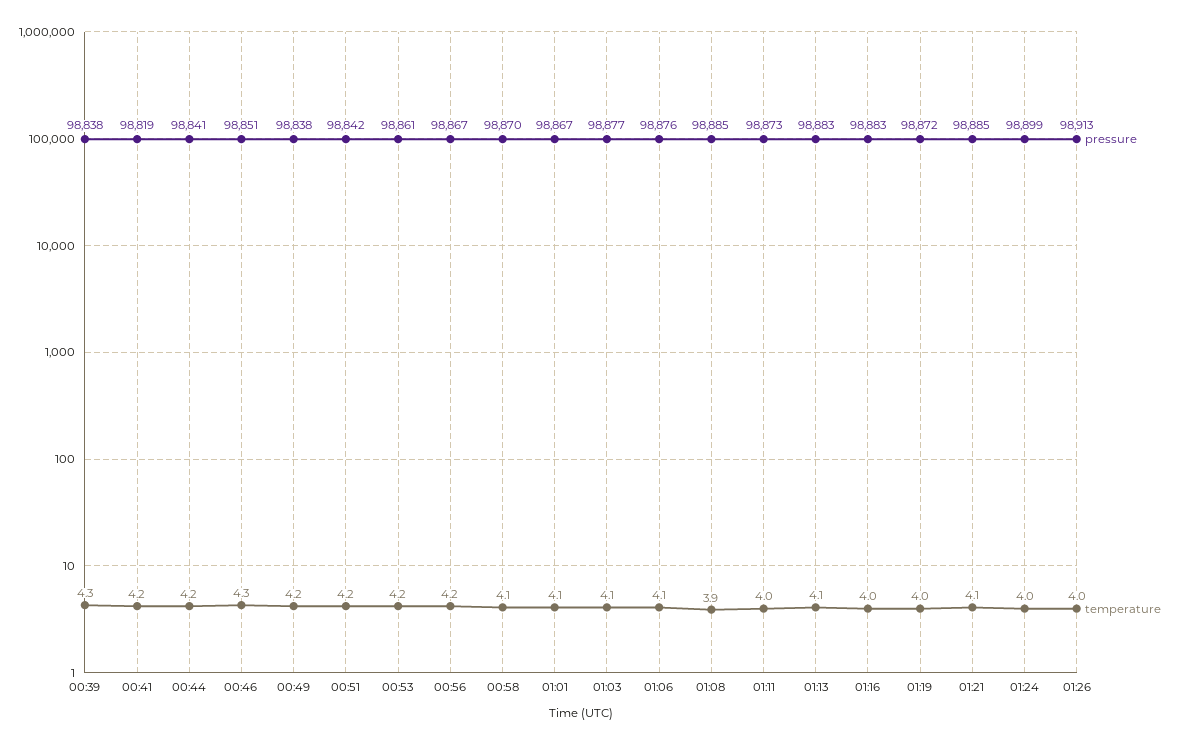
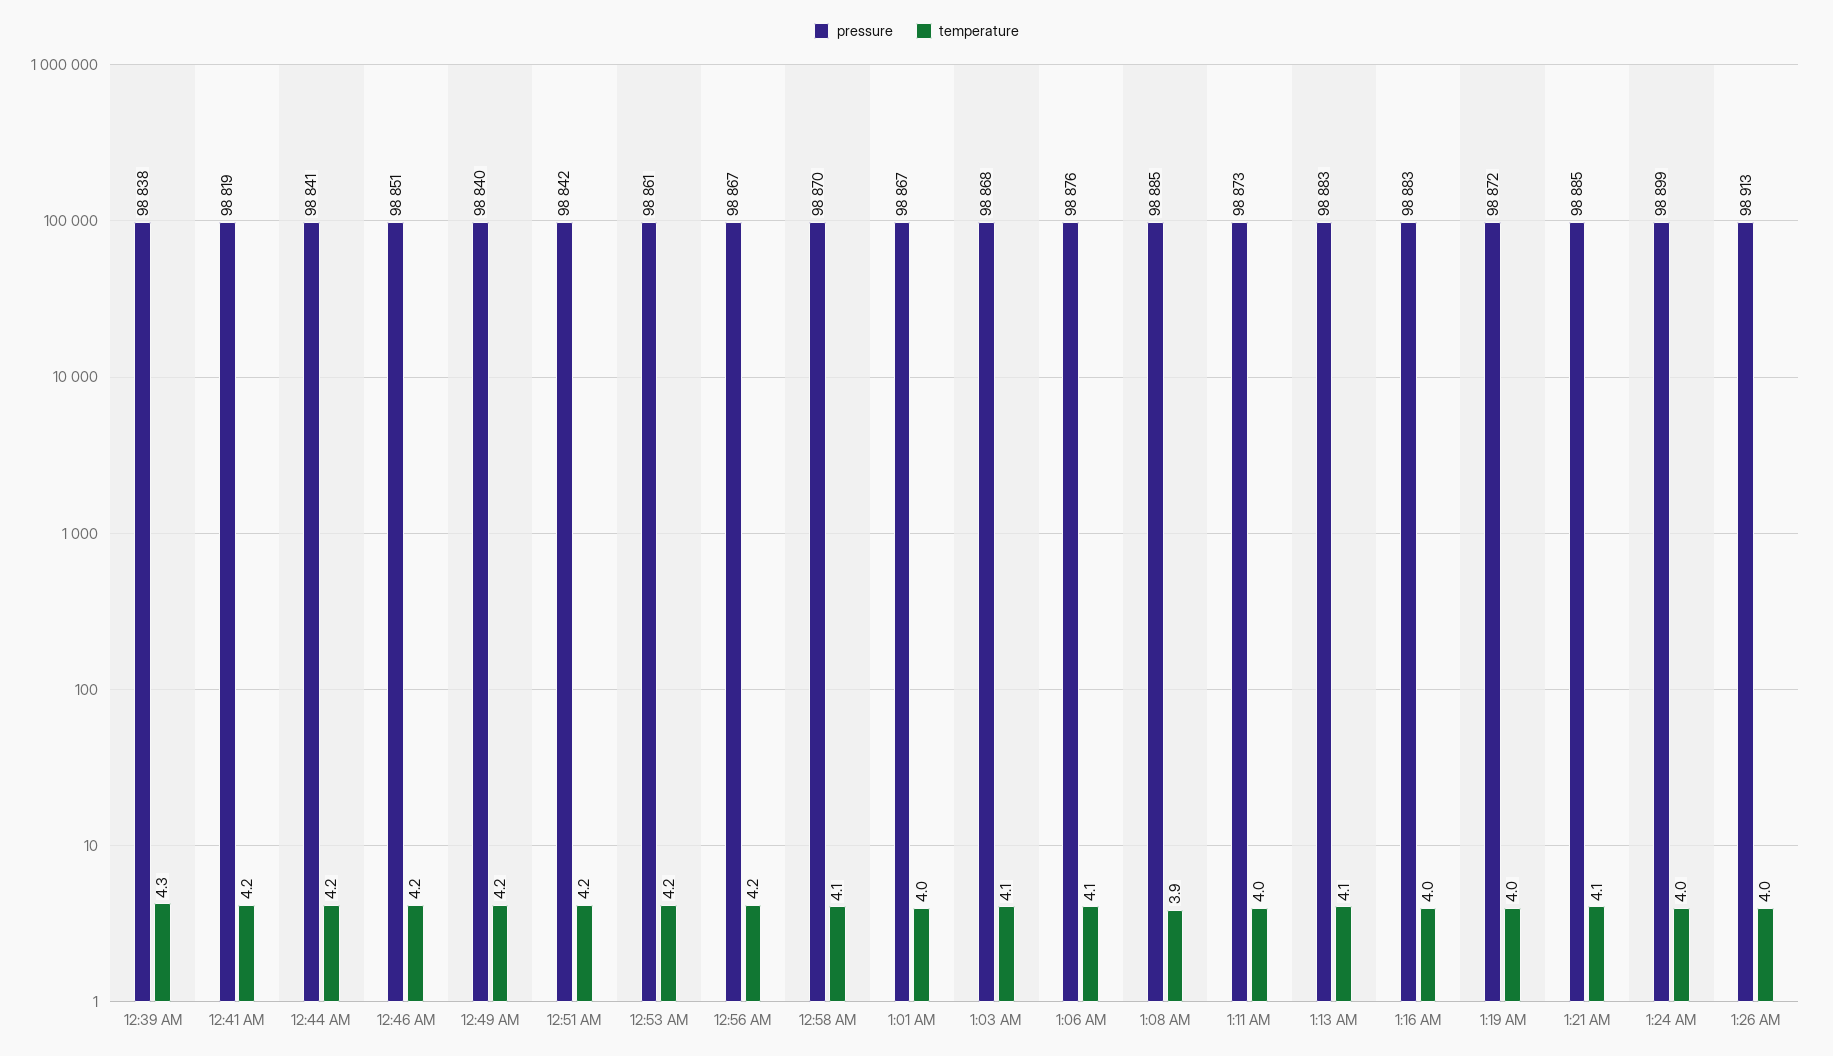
  {
    "pressure": {
      "00:39": 98838,
      "00:41": 98819,
      "00:44": 98841,
      "00:46": 98851,
-     "00:49": 98838,
+     "00:49": 98840,
      "00:51": 98842,
      "00:53": 98861,
      "00:56": 98867,
      "00:58": 98870,
      "01:01": 98867,
-     "01:03": 98877,
+     "01:03": 98868,
      "01:06": 98876,
      "01:08": 98885,
      "01:11": 98873,
      "01:13": 98883,
      "01:16": 98883,
      "01:19": 98872,
      "01:21": 98885,
      "01:24": 98899,
      "01:26": 98913
    },
    "temperature": {
      "00:39": 4.3,
      "00:41": 4.2,
      "00:44": 4.2,
-     "00:46": 4.3,
+     "00:46": 4.2,
      "00:49": 4.2,
      "00:51": 4.2,
      "00:53": 4.2,
      "00:56": 4.2,
      "00:58": 4.1,
-     "01:01": 4.1,
+     "01:01": 4,
      "01:03": 4.1,
      "01:06": 4.1,
      "01:08": 3.9,
      "01:11": 4,
      "01:13": 4.1,
      "01:16": 4,
      "01:19": 4,
      "01:21": 4.1,
      "01:24": 4,
      "01:26": 4
    }
  }

